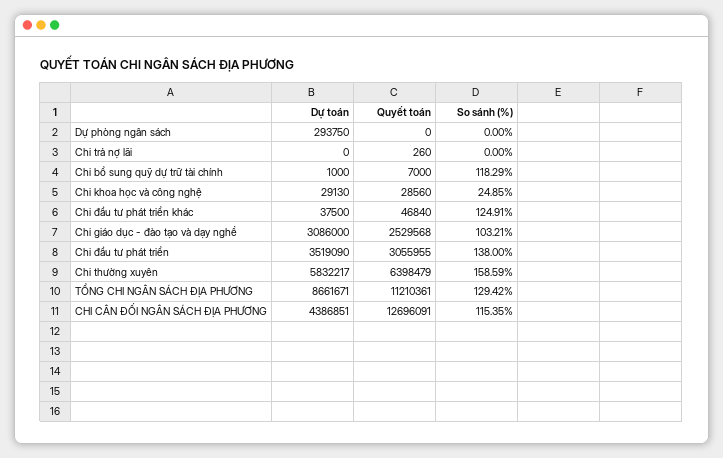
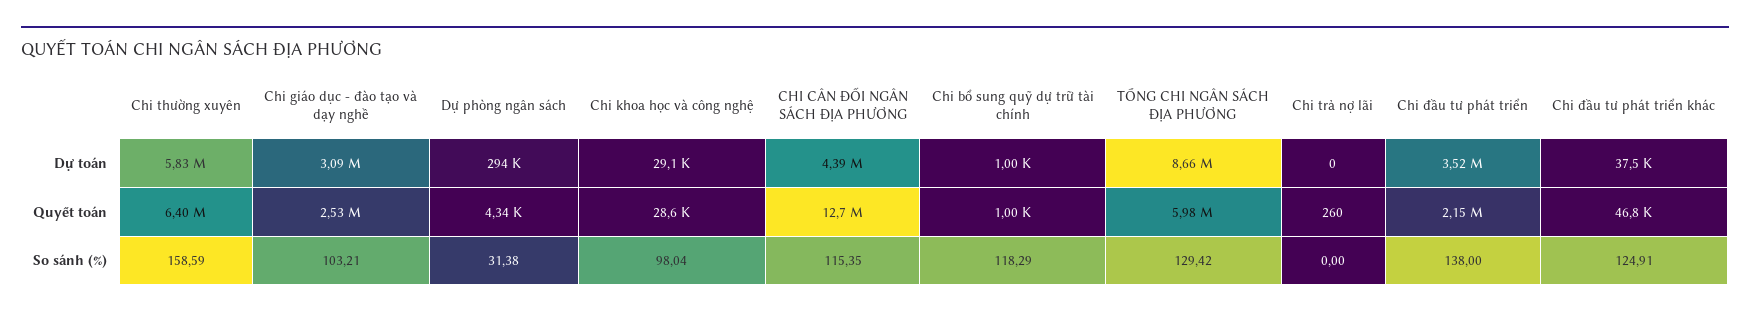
  {
    "Dự toán": {
      "Dự phòng ngân sách": 293750,
      "Chi trả nợ lãi": 0,
      "Chi bổ sung quỹ dự trữ tài chính": 1000,
      "Chi khoa học và công nghệ": 29130,
      "Chi đầu tư phát triển khác": 37500,
      "Chi giáo dục - đào tạo và dạy nghề": 3086000,
      "Chi đầu tư phát triển": 3519090,
      "Chi thường xuyên": 5832217,
      "TỔNG CHI NGÂN SÁCH ĐỊA PHƯƠNG": 8661671,
      "CHI CÂN ĐỐI NGÂN SÁCH ĐỊA PHƯƠNG": 4386851
    },
    "Quyết toán": {
-     "Dự phòng ngân sách": 0,
+     "Dự phòng ngân sách": 4340,
      "Chi trả nợ lãi": 260,
-     "Chi bổ sung quỹ dự trữ tài chính": 7000,
+     "Chi bổ sung quỹ dự trữ tài chính": 1000,
      "Chi khoa học và công nghệ": 28560,
      "Chi đầu tư phát triển khác": 46840,
      "Chi giáo dục - đào tạo và dạy nghề": 2529568,
-     "Chi đầu tư phát triển": 3055955,
+     "Chi đầu tư phát triển": 2150000,
      "Chi thường xuyên": 6398479,
-     "TỔNG CHI NGÂN SÁCH ĐỊA PHƯƠNG": 11210361,
+     "TỔNG CHI NGÂN SÁCH ĐỊA PHƯƠNG": 5980000,
      "CHI CÂN ĐỐI NGÂN SÁCH ĐỊA PHƯƠNG": 12696091
    },
    "So sánh (%)": {
-     "Dự phòng ngân sách": 0,
+     "Dự phòng ngân sách": 31.38,
      "Chi trả nợ lãi": 0,
      "Chi bổ sung quỹ dự trữ tài chính": 118.29,
-     "Chi khoa học và công nghệ": 24.85,
+     "Chi khoa học và công nghệ": 98.04,
      "Chi đầu tư phát triển khác": 124.91,
      "Chi giáo dục - đào tạo và dạy nghề": 103.21,
      "Chi đầu tư phát triển": 138,
      "Chi thường xuyên": 158.59,
      "TỔNG CHI NGÂN SÁCH ĐỊA PHƯƠNG": 129.42,
      "CHI CÂN ĐỐI NGÂN SÁCH ĐỊA PHƯƠNG": 115.35
    }
  }

